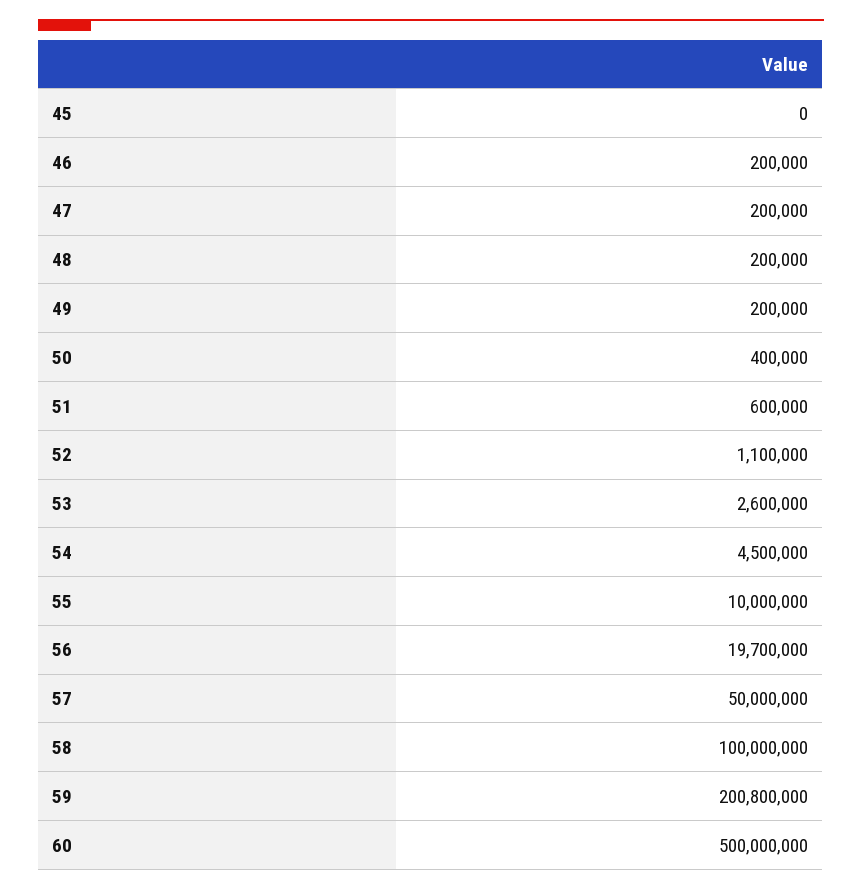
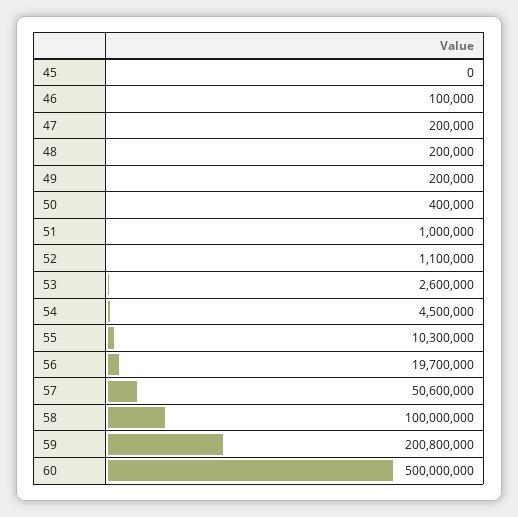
  {
    "45": 0,
-   "46": 200000,
+   "46": 100000,
    "47": 200000,
    "48": 200000,
    "49": 200000,
    "50": 400000,
-   "51": 600000,
+   "51": 1000000,
    "52": 1100000,
    "53": 2600000,
    "54": 4500000,
-   "55": 10000000,
+   "55": 10300000,
    "56": 19700000,
-   "57": 50000000,
+   "57": 50600000,
    "58": 100000000,
    "59": 200800000,
    "60": 500000000
  }

